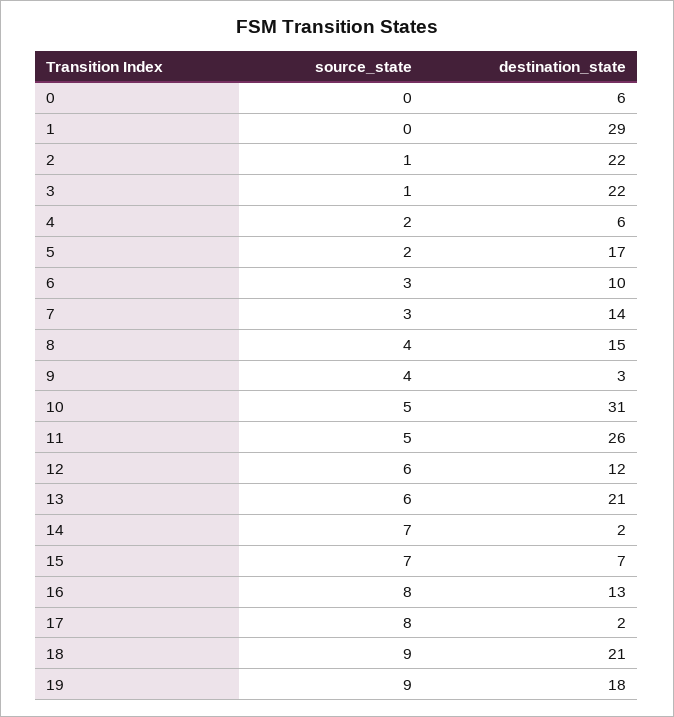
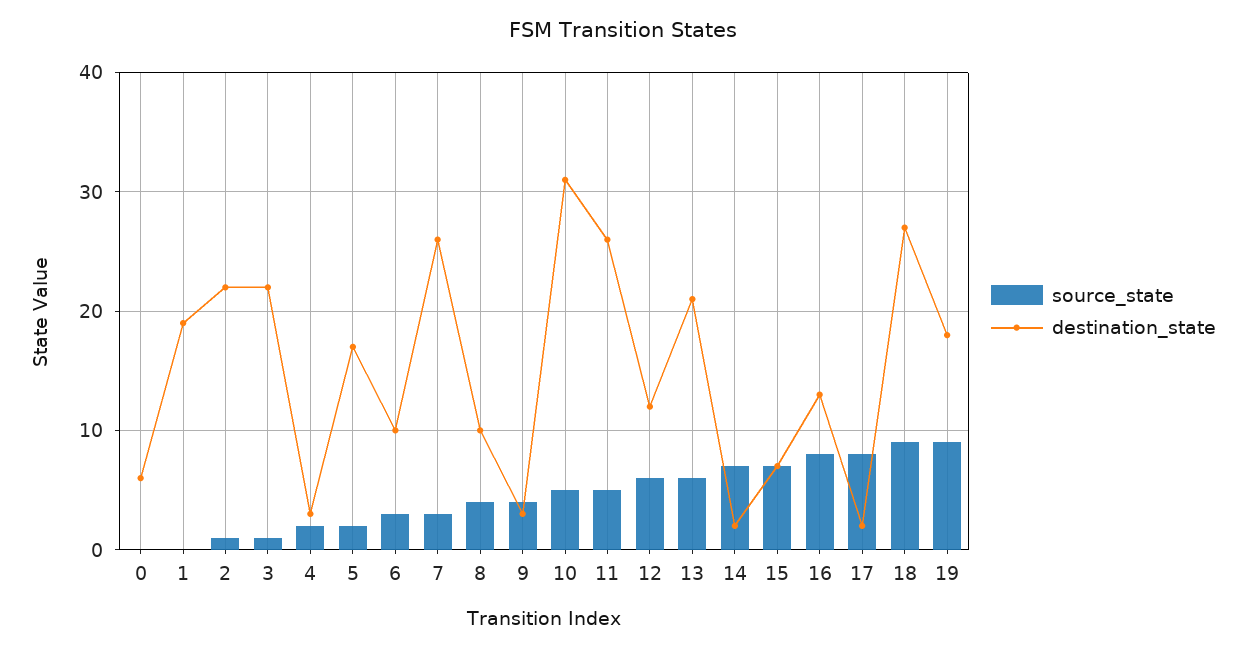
  {
    "source_state": {
      "0": 0,
      "1": 0,
      "2": 1,
      "3": 1,
      "4": 2,
      "5": 2,
      "6": 3,
      "7": 3,
      "8": 4,
      "9": 4,
      "10": 5,
      "11": 5,
      "12": 6,
      "13": 6,
      "14": 7,
      "15": 7,
      "16": 8,
      "17": 8,
      "18": 9,
      "19": 9
    },
    "destination_state": {
      "0": 6,
-     "1": 29,
+     "1": 19,
      "2": 22,
      "3": 22,
-     "4": 6,
+     "4": 3,
      "5": 17,
      "6": 10,
-     "7": 14,
+     "7": 26,
-     "8": 15,
+     "8": 10,
      "9": 3,
      "10": 31,
      "11": 26,
      "12": 12,
      "13": 21,
      "14": 2,
      "15": 7,
      "16": 13,
      "17": 2,
-     "18": 21,
+     "18": 27,
      "19": 18
    }
  }

